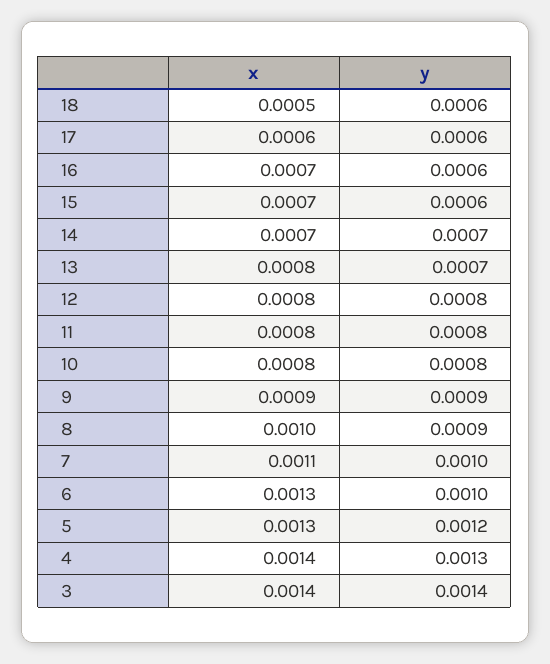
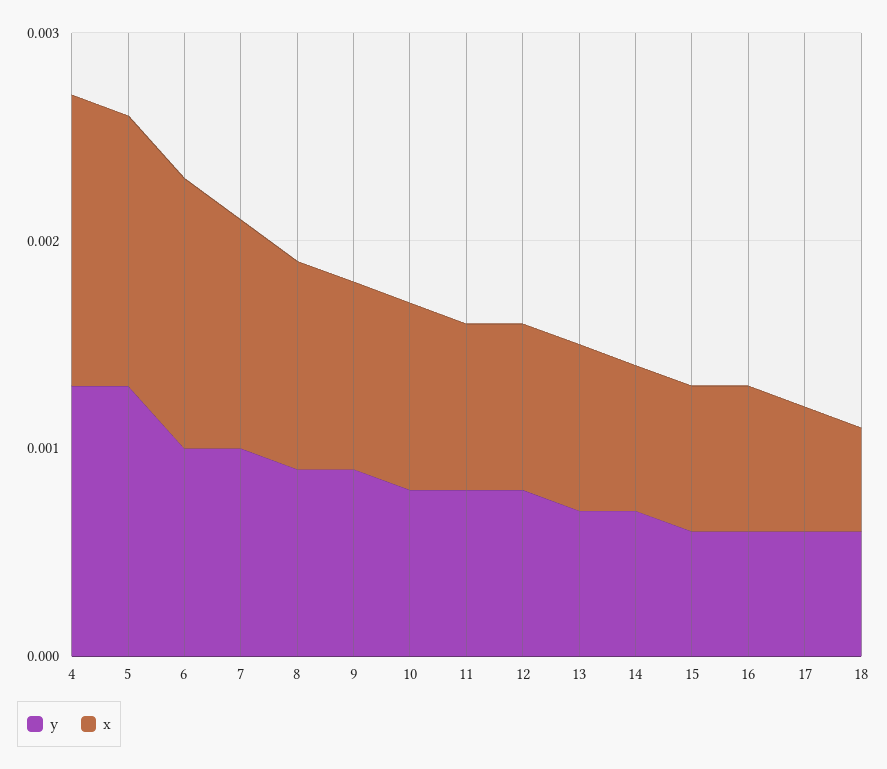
  {
    "x": {
      "18": 0.0005,
      "17": 0.0006,
      "16": 0.0007,
      "15": 0.0007,
      "14": 0.0007,
      "13": 0.0008,
      "12": 0.0008,
      "11": 0.0008,
-     "10": 0.0008,
+     "10": 0.0009,
      "9": 0.0009,
      "8": 0.001,
      "7": 0.0011,
      "6": 0.0013,
      "5": 0.0013,
-     "4": 0.0014,
+     "4": 0.0014
-     "3": 0.0014
    },
    "y": {
      "18": 0.0006,
      "17": 0.0006,
      "16": 0.0006,
      "15": 0.0006,
      "14": 0.0007,
      "13": 0.0007,
      "12": 0.0008,
      "11": 0.0008,
      "10": 0.0008,
      "9": 0.0009,
      "8": 0.0009,
      "7": 0.001,
      "6": 0.001,
-     "5": 0.0012,
+     "5": 0.0013,
-     "4": 0.0013,
+     "4": 0.0013
-     "3": 0.0014
    }
  }

